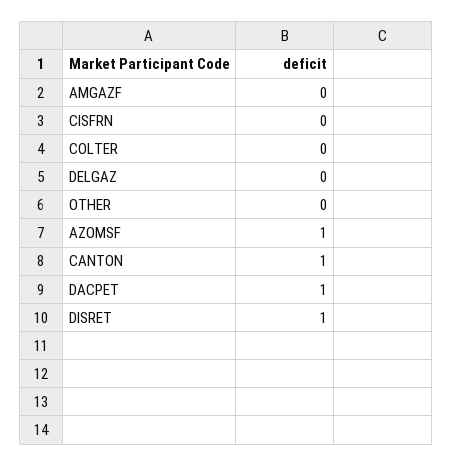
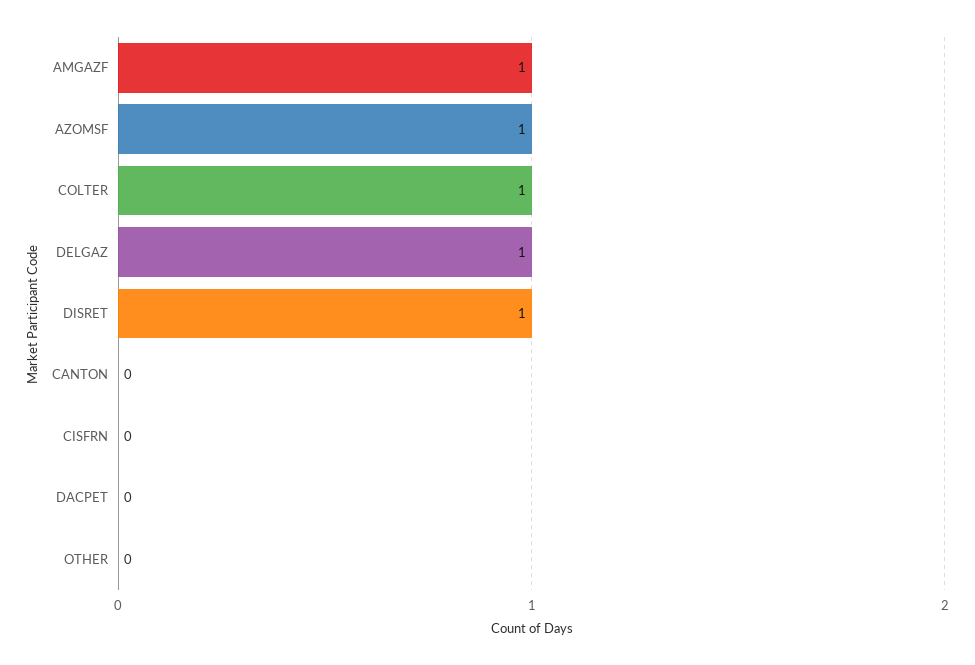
  {
-   "AMGAZF": 0,
+   "AMGAZF": 1,
    "CISFRN": 0,
-   "COLTER": 0,
+   "COLTER": 1,
-   "DELGAZ": 0,
+   "DELGAZ": 1,
    "OTHER": 0,
    "AZOMSF": 1,
-   "CANTON": 1,
+   "CANTON": 0,
-   "DACPET": 1,
+   "DACPET": 0,
    "DISRET": 1
  }

